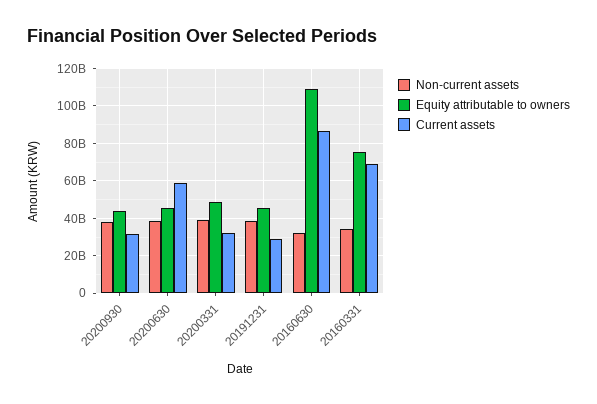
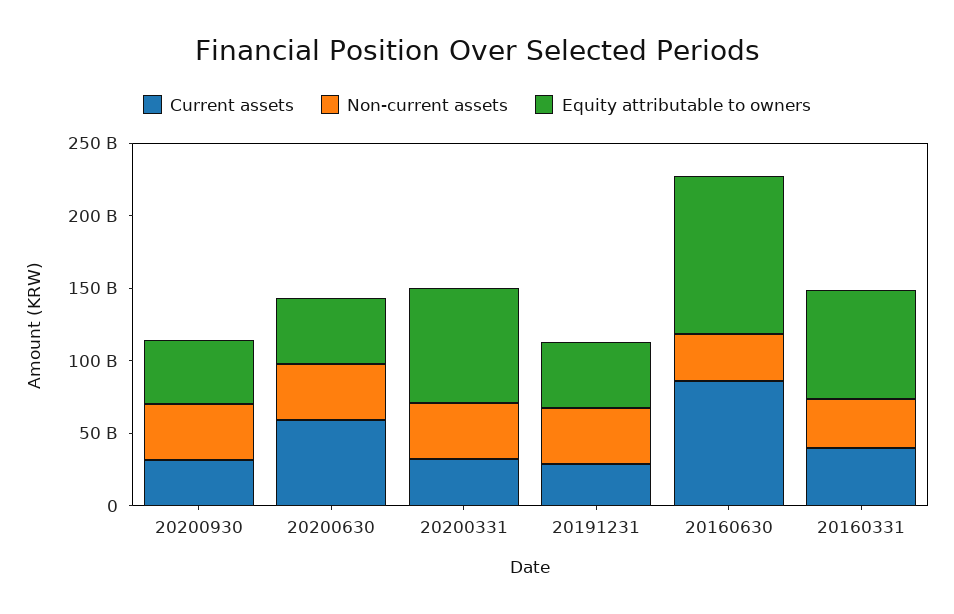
  {
    "Non-current assets": {
      "20200930": 40000000000,
      "20200630": 40000000000,
      "20200331": 40000000000,
      "20191231": 40000000000,
      "20160630": 30000000000,
      "20160331": 35000000000
    },
    "Equity attributable to owners": {
      "20200930": 45000000000,
      "20200630": 45000000000,
-     "20200331": 50000000000,
+     "20200331": 80000000000,
      "20191231": 45000000000,
      "20160630": 110000000000,
      "20160331": 75000000000
    },
    "Current assets": {
      "20200930": 30000000000,
      "20200630": 60000000000,
      "20200331": 30000000000,
      "20191231": 30000000000,
      "20160630": 85000000000,
-     "20160331": 70000000000
+     "20160331": 40000000000
    }
  }

